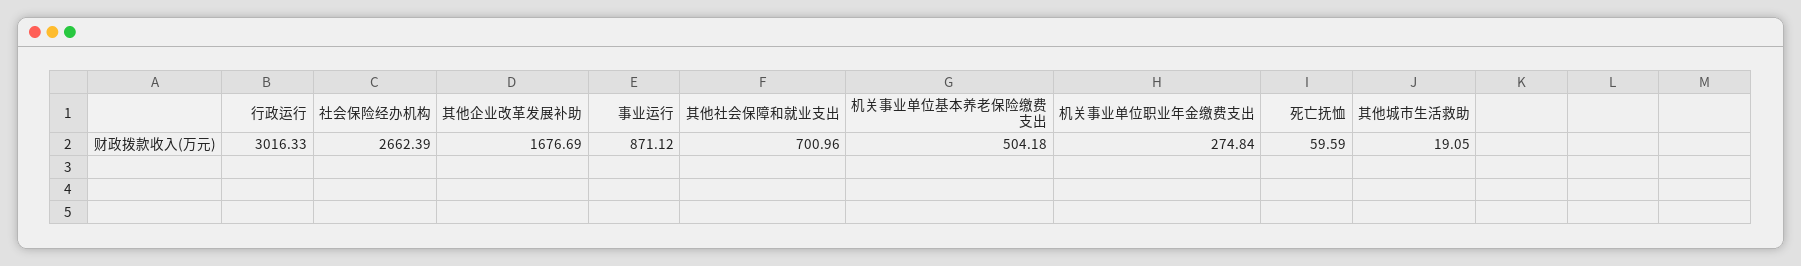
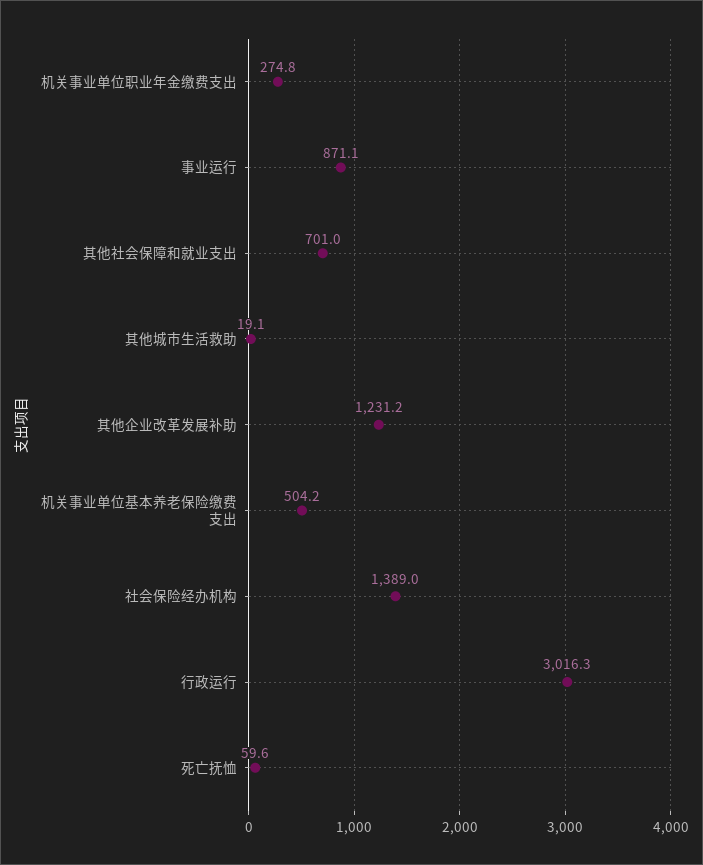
  {
    "行政运行": 3016.33,
-   "社会保险经办机构": 2662.39,
+   "社会保险经办机构": 1389,
-   "其他企业改革发展补助": 1676.69,
+   "其他企业改革发展补助": 1231.2,
    "事业运行": 871.12,
    "其他社会保障和就业支出": 700.96,
    "机关事业单位基本养老保险缴费支出": 504.18,
    "机关事业单位职业年金缴费支出": 274.84,
    "死亡抚恤": 59.59,
    "其他城市生活救助": 19.05
  }

